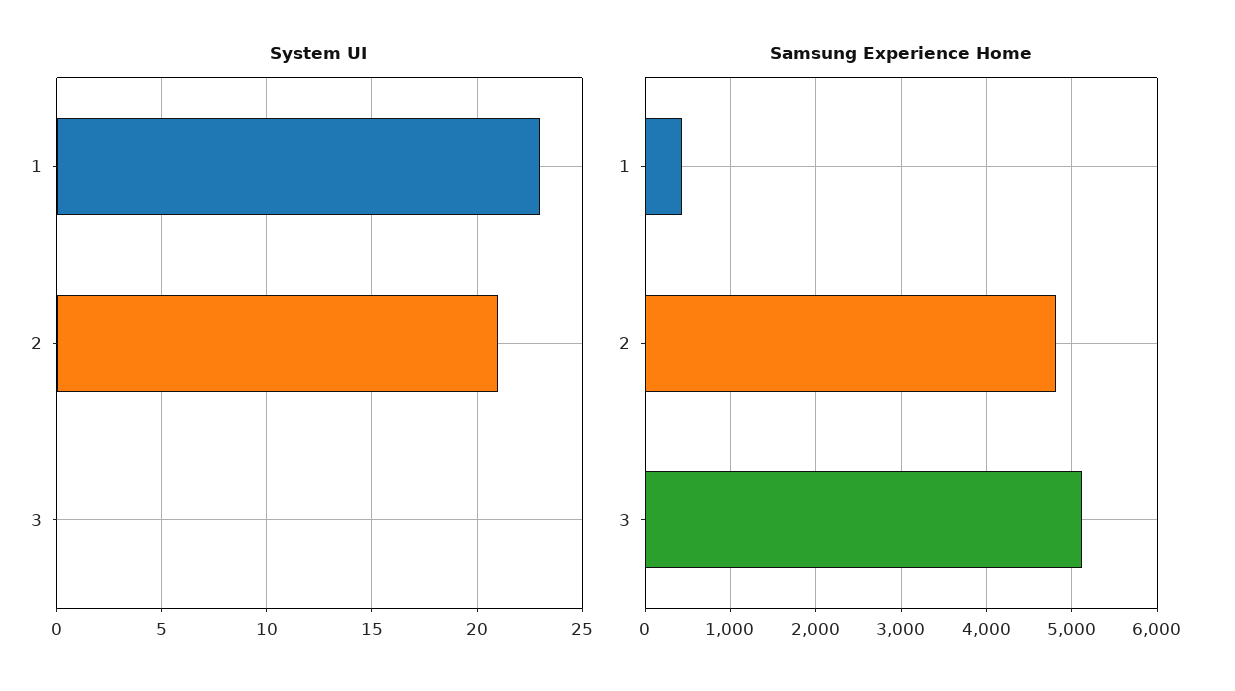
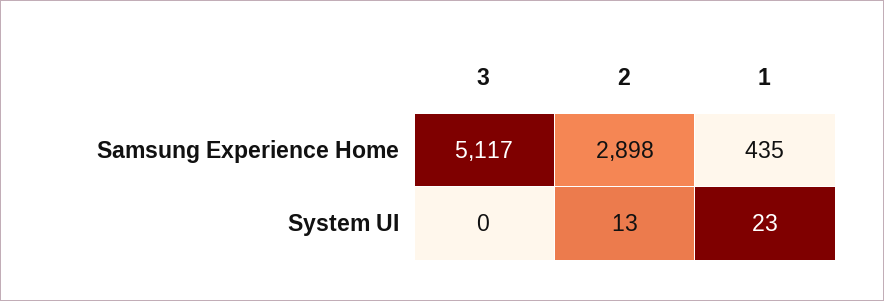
  {
    "System UI": {
      "1": 23,
-     "2": 21,
+     "2": 13,
      "3": 0
    },
    "Samsung Experience Home": {
      "1": 435,
-     "2": 4800,
+     "2": 2898,
      "3": 5117
    }
  }

